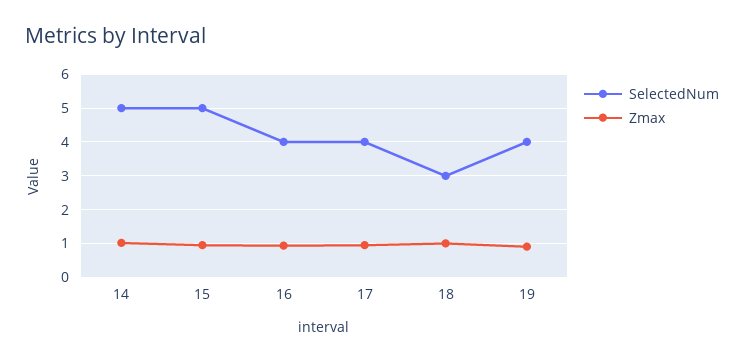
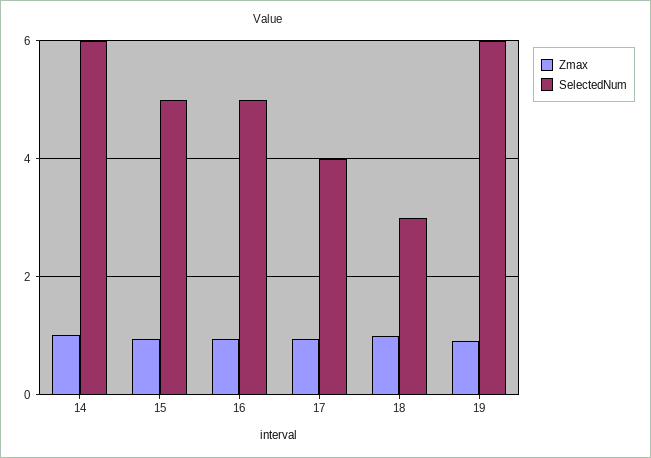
  {
    "SelectedNum": {
-     "14": 5,
+     "14": 6,
      "15": 5,
-     "16": 4,
+     "16": 5,
      "17": 4,
      "18": 3,
-     "19": 4
+     "19": 6
    },
    "Zmax": {
      "14": 1,
      "15": 1,
      "16": 1,
      "17": 1,
      "18": 1,
      "19": 1
    }
  }

